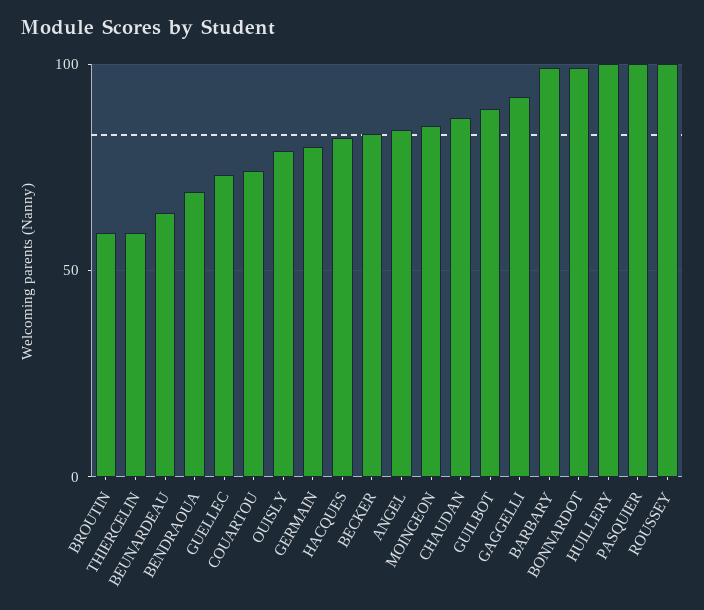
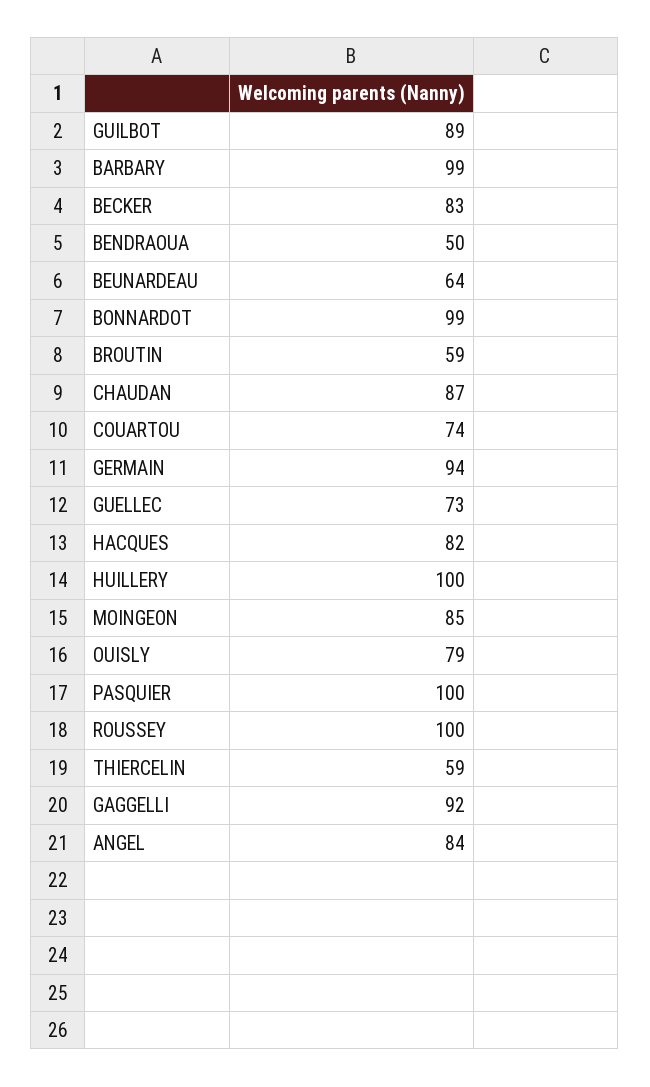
  {
    "BROUTIN": 59,
    "THIERCELIN": 59,
    "BEUNARDEAU": 64,
-   "BENDRAOUA": 70,
+   "BENDRAOUA": 50,
    "GUELLEC": 73,
    "COUARTOU": 74,
    "OUISLY": 79,
-   "GERMAIN": 80,
+   "GERMAIN": 94,
    "HACQUES": 82,
    "BECKER": 83,
    "ANGEL": 84,
    "MOINGEON": 85,
    "CHAUDAN": 87,
    "GUILBOT": 89,
    "GAGGELLI": 92,
    "BARBARY": 99,
    "BONNARDOT": 99,
    "HUILLERY": 100,
    "PASQUIER": 100,
    "ROUSSEY": 100
  }

